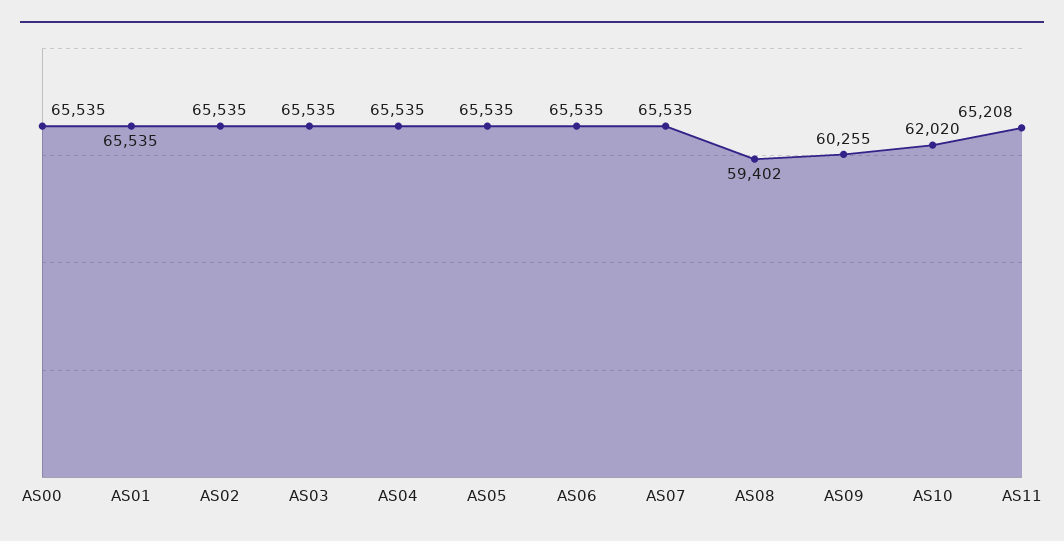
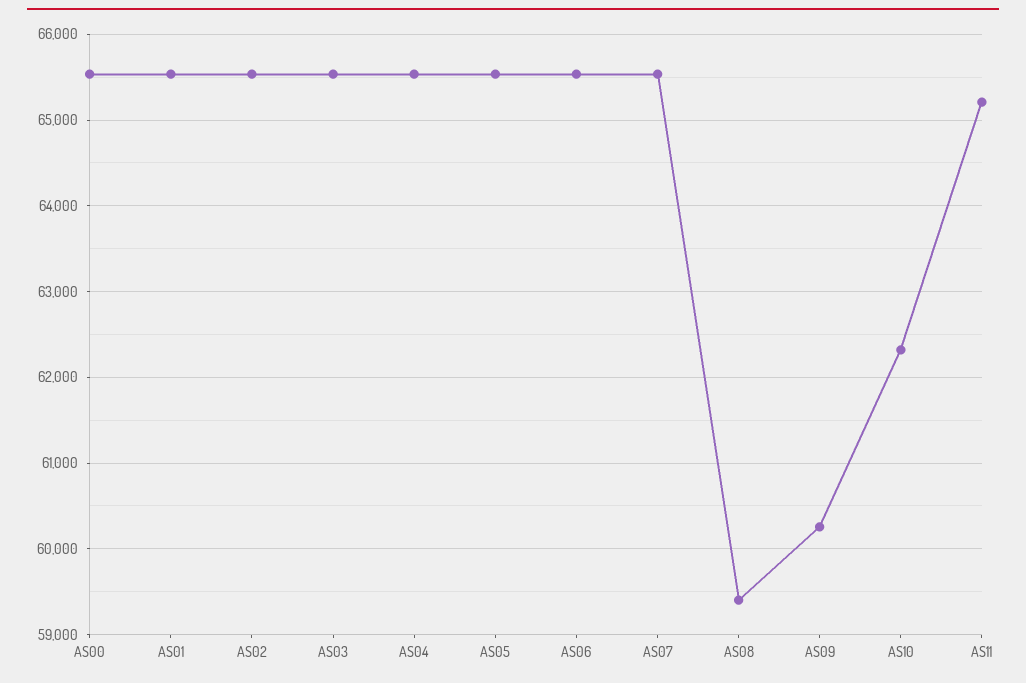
  {
    "AS00": 65535,
    "AS01": 65535,
    "AS02": 65535,
    "AS03": 65535,
    "AS04": 65535,
    "AS05": 65535,
    "AS06": 65535,
    "AS07": 65535,
    "AS08": 59402,
    "AS09": 60255,
-   "AS10": 62020,
+   "AS10": 62300,
    "AS11": 65208
  }

